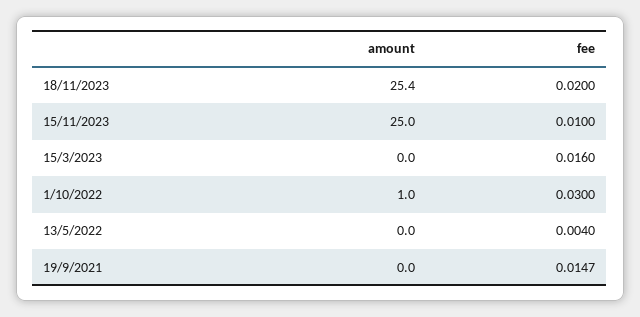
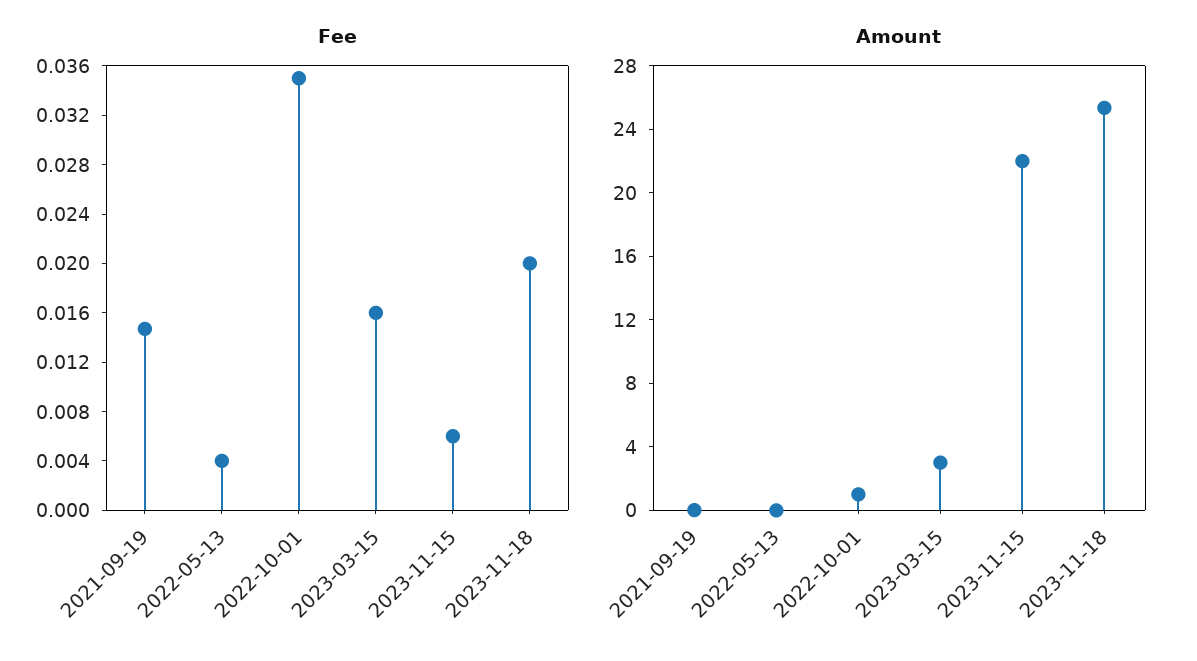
  {
    "amount": {
      "18/11/2023": 25.4,
-     "15/11/2023": 25,
+     "15/11/2023": 22,
-     "15/3/2023": 0,
+     "15/3/2023": 3,
      "1/10/2022": 1,
      "13/5/2022": 0,
      "19/9/2021": 0
    },
    "fee": {
      "18/11/2023": 0.02,
-     "15/11/2023": 0.01,
+     "15/11/2023": 0.006,
      "15/3/2023": 0.016,
-     "1/10/2022": 0.03,
+     "1/10/2022": 0.035,
      "13/5/2022": 0.004,
      "19/9/2021": 0.0147
    }
  }

